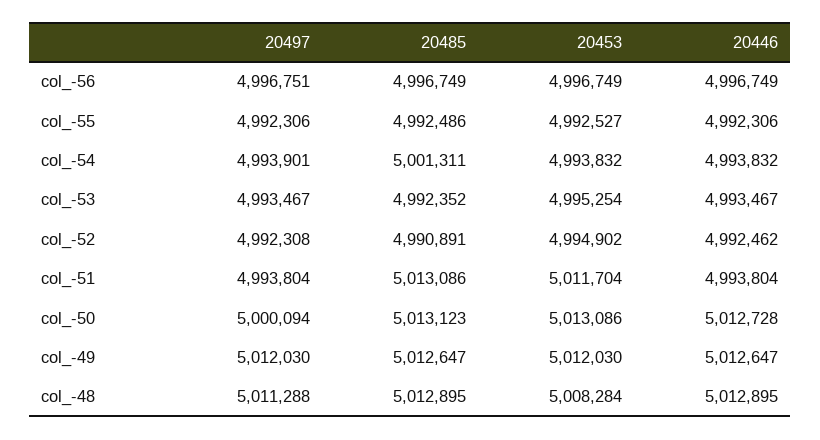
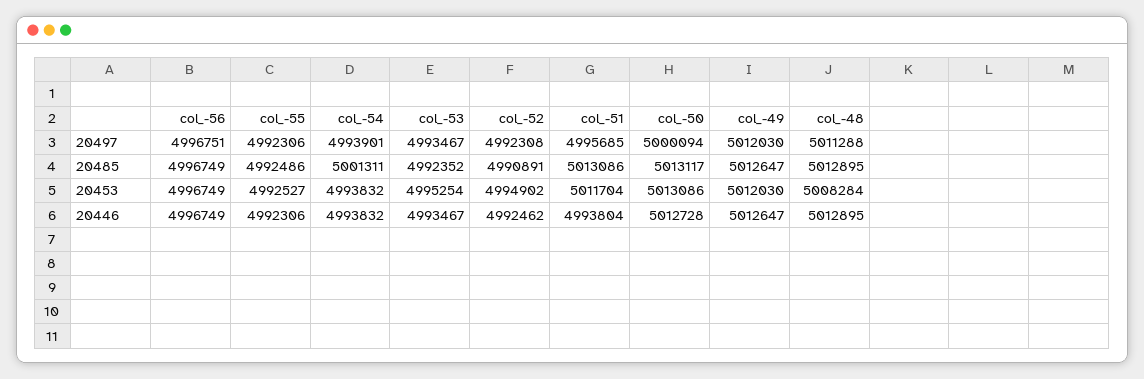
  {
    "20497": {
      "col_-56": 4996751,
      "col_-55": 4992306,
      "col_-54": 4993901,
      "col_-53": 4993467,
      "col_-52": 4992308,
-     "col_-51": 4993804,
+     "col_-51": 4995685,
      "col_-50": 5000094,
      "col_-49": 5012030,
      "col_-48": 5011288
    },
    "20485": {
      "col_-56": 4996749,
      "col_-55": 4992486,
      "col_-54": 5001311,
      "col_-53": 4992352,
      "col_-52": 4990891,
      "col_-51": 5013086,
-     "col_-50": 5013123,
+     "col_-50": 5013117,
      "col_-49": 5012647,
      "col_-48": 5012895
    },
    "20453": {
      "col_-56": 4996749,
      "col_-55": 4992527,
      "col_-54": 4993832,
      "col_-53": 4995254,
      "col_-52": 4994902,
      "col_-51": 5011704,
      "col_-50": 5013086,
      "col_-49": 5012030,
      "col_-48": 5008284
    },
    "20446": {
      "col_-56": 4996749,
      "col_-55": 4992306,
      "col_-54": 4993832,
      "col_-53": 4993467,
      "col_-52": 4992462,
      "col_-51": 4993804,
      "col_-50": 5012728,
      "col_-49": 5012647,
      "col_-48": 5012895
    }
  }

